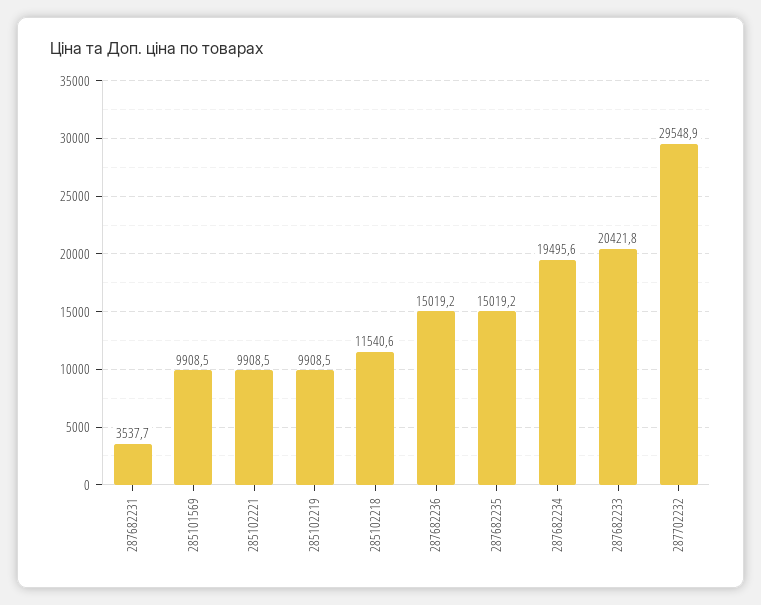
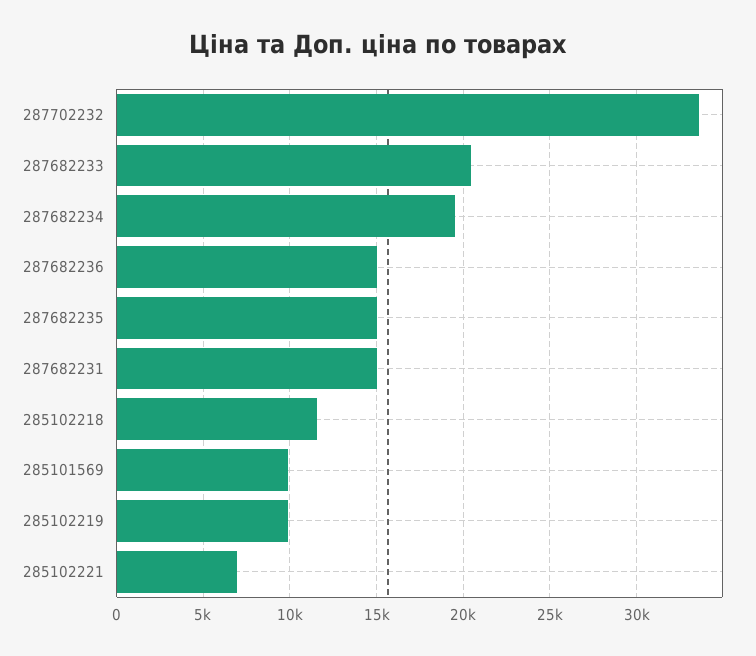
  {
-   "287682231": 3537.7,
+   "287682231": 15000,
    "285101569": 9908.5,
-   "285102221": 9908.5,
+   "285102221": 7000,
    "285102219": 9908.5,
    "285102218": 11540.6,
    "287682236": 15019.2,
    "287682235": 15019.2,
    "287682234": 19495.6,
    "287682233": 20421.8,
-   "287702232": 29548.9
+   "287702232": 33500
  }

